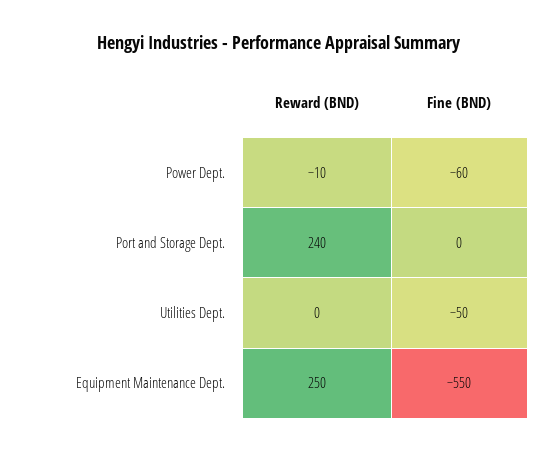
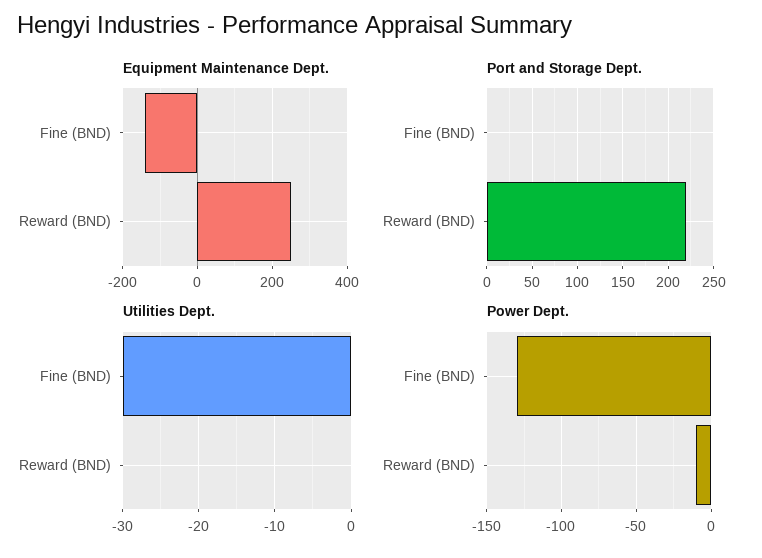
  {
    "Power Dept.": {
      "Reward (BND)": -10,
-     "Fine (BND)": -60
+     "Fine (BND)": -130
    },
    "Port and Storage Dept.": {
-     "Reward (BND)": 240,
+     "Reward (BND)": 220,
      "Fine (BND)": 0
    },
    "Utilities Dept.": {
      "Reward (BND)": 0,
-     "Fine (BND)": -50
+     "Fine (BND)": -30
    },
    "Equipment Maintenance Dept.": {
      "Reward (BND)": 250,
-     "Fine (BND)": -550
+     "Fine (BND)": -140
    }
  }

